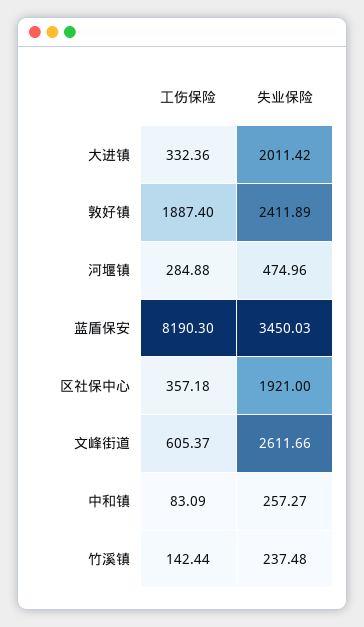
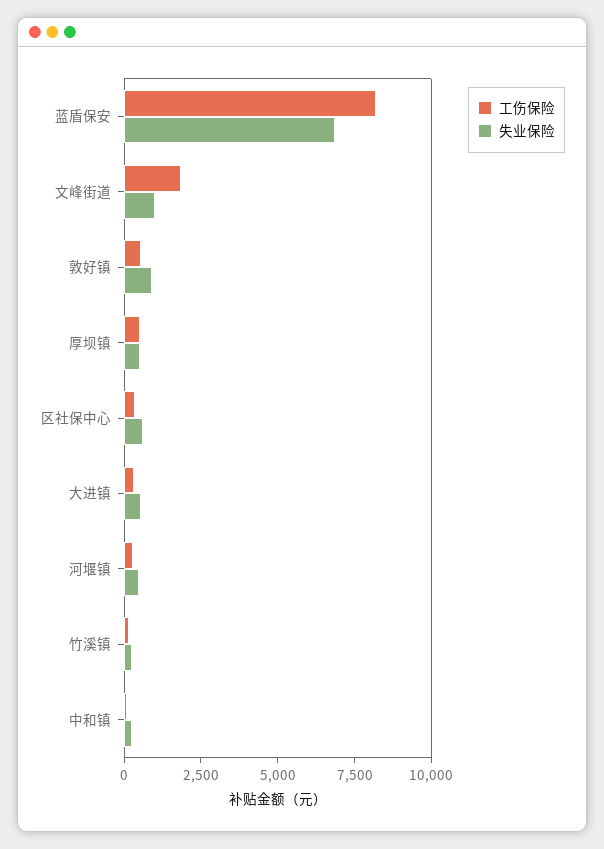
  {
    "工伤保险": {
      "大进镇": 332.36,
-     "敦好镇": 1887.4,
+     "敦好镇": 500,
      "河堰镇": 284.88,
      "蓝盾保安": 8190.3,
      "区社保中心": 357.18,
-     "文峰街道": 605.37,
+     "文峰街道": 2000,
      "中和镇": 83.09,
-     "竹溪镇": 142.44
+     "竹溪镇": 142.44,
+     "厚坝镇": 500
    },
    "失业保险": {
-     "大进镇": 2011.42,
+     "大进镇": 500,
-     "敦好镇": 2411.89,
+     "敦好镇": 1000,
      "河堰镇": 474.96,
-     "蓝盾保安": 3450.03,
+     "蓝盾保安": 7000,
-     "区社保中心": 1921,
+     "区社保中心": 500,
-     "文峰街道": 2611.66,
+     "文峰街道": 1000,
      "中和镇": 257.27,
-     "竹溪镇": 237.48
+     "竹溪镇": 237.48,
+     "厚坝镇": 500
    }
  }

